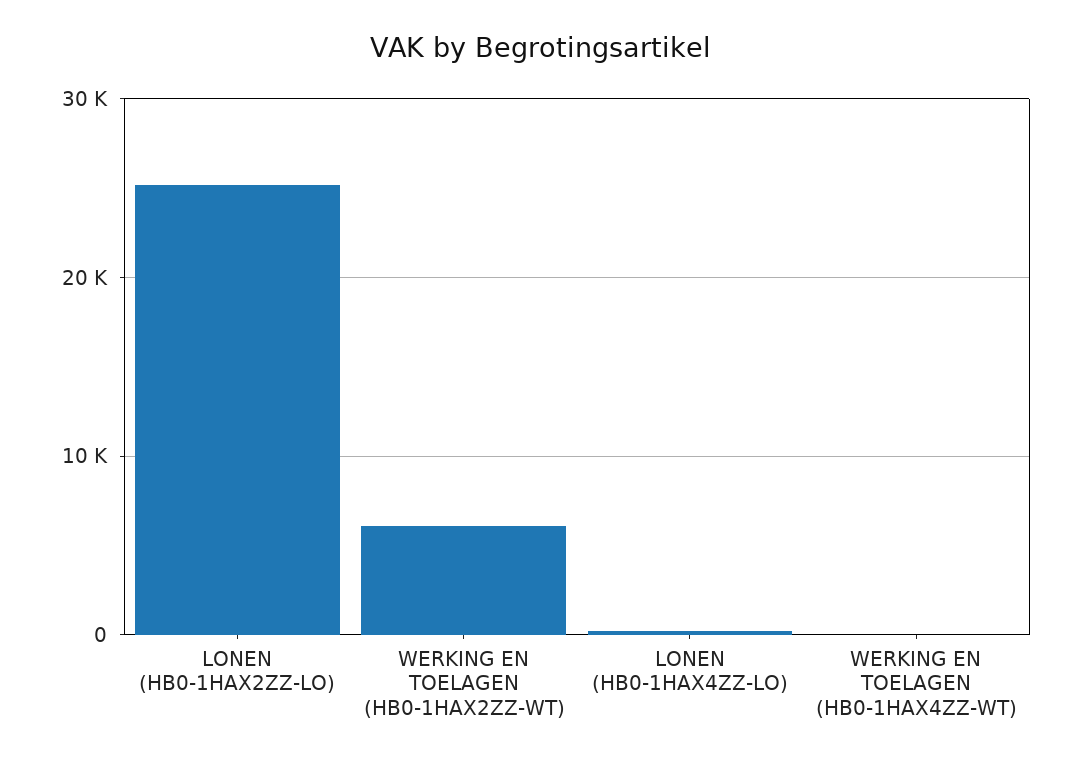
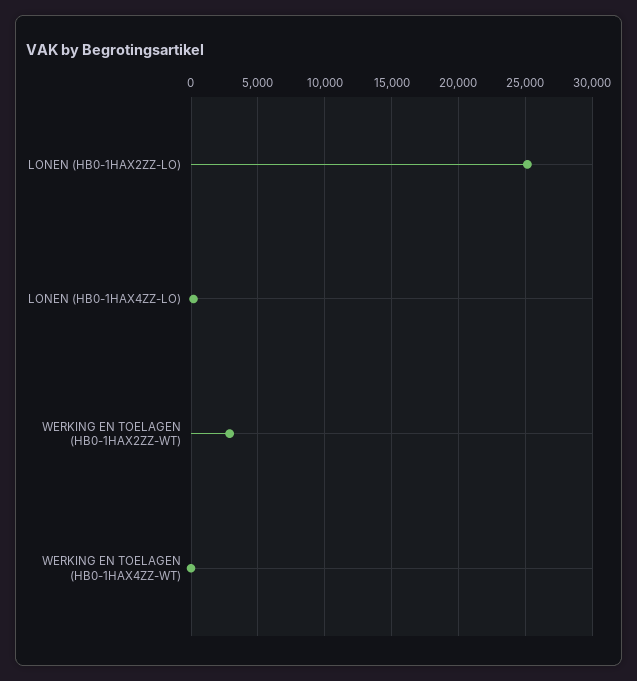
  {
    "LONEN (HB0-1HAX2ZZ-LO)": 25000,
-   "WERKING EN TOELAGEN (HB0-1HAX2ZZ-WT)": 6000,
+   "WERKING EN TOELAGEN (HB0-1HAX2ZZ-WT)": 3000,
    "LONEN (HB0-1HAX4ZZ-LO)": 0,
    "WERKING EN TOELAGEN (HB0-1HAX4ZZ-WT)": 0
  }

